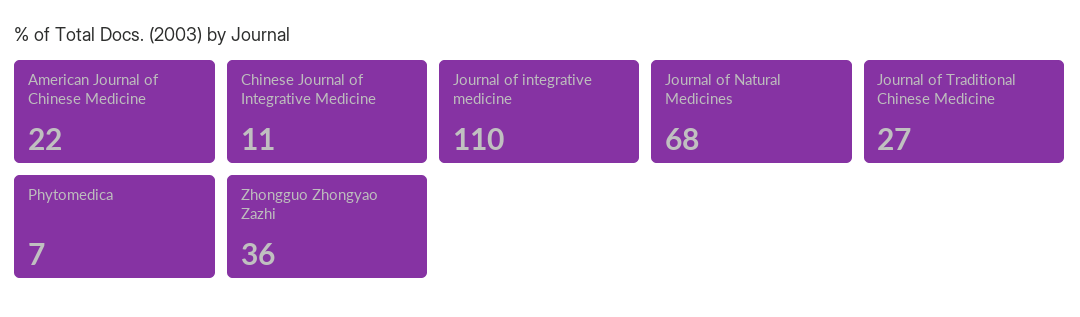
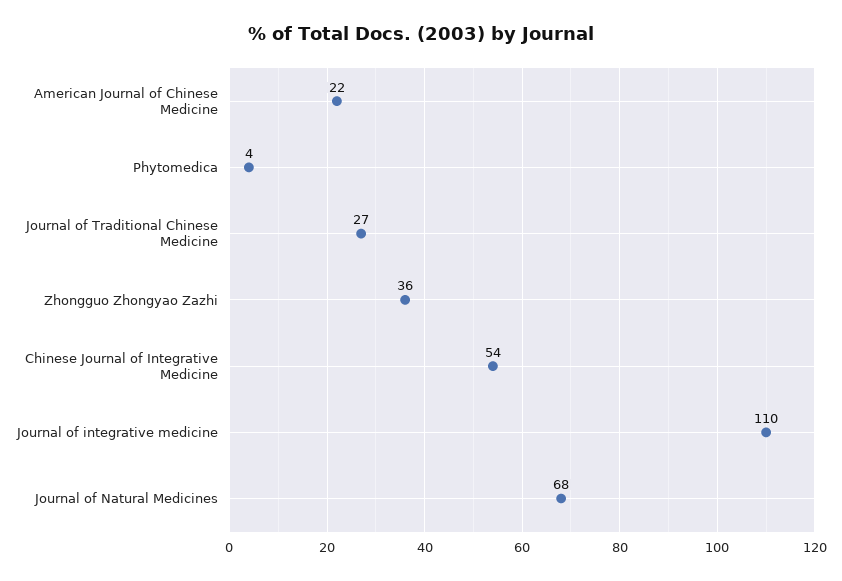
  {
    "American Journal of Chinese Medicine": 22,
-   "Chinese Journal of Integrative Medicine": 11,
+   "Chinese Journal of Integrative Medicine": 54,
    "Journal of integrative medicine": 110,
    "Journal of Natural Medicines": 68,
    "Journal of Traditional Chinese Medicine": 27,
-   "Phytomedica": 7,
+   "Phytomedica": 4,
    "Zhongguo Zhongyao Zazhi": 36
  }

